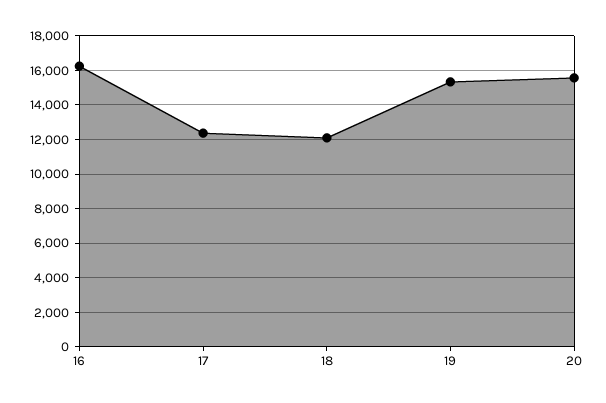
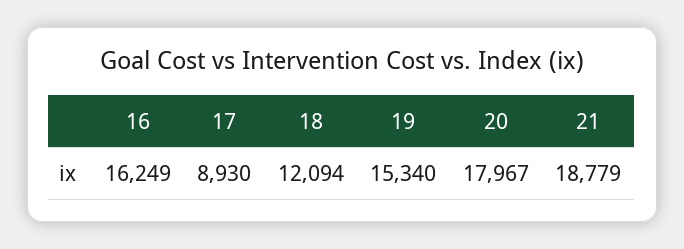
  {
    "16": 16249,
-   "17": 12500,
+   "17": 8930,
    "18": 12094,
    "19": 15340,
-   "20": 15500
+   "20": 17967,
+   "21": 18779
  }

